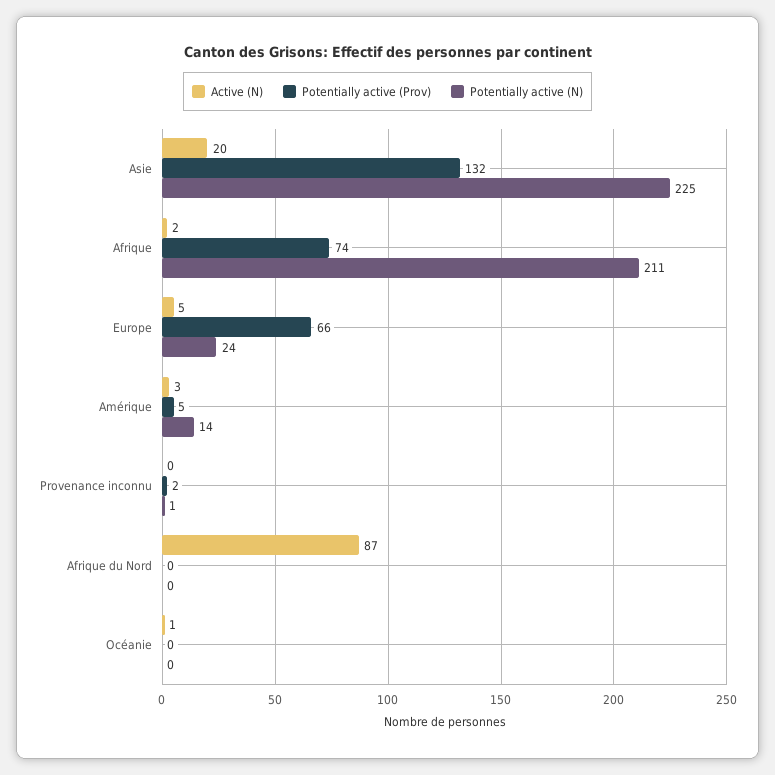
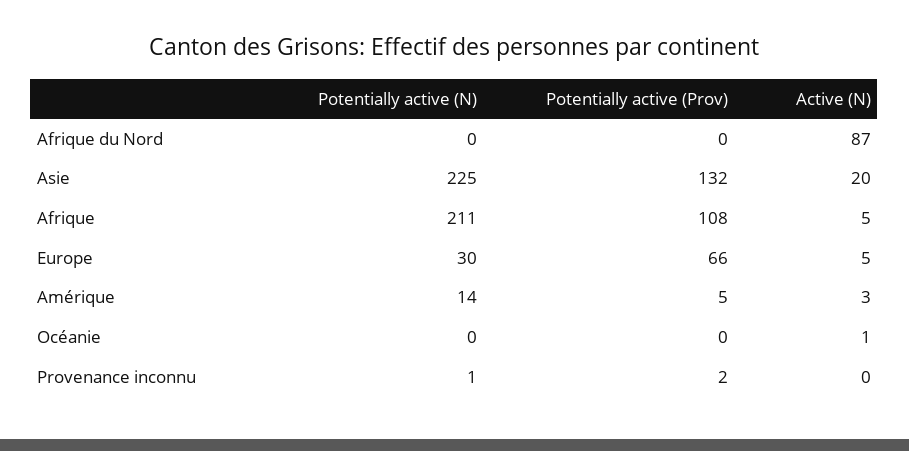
  {
    "Active (N)": {
      "Asie": 20,
-     "Afrique": 2,
+     "Afrique": 5,
      "Europe": 5,
      "Amérique": 3,
      "Provenance inconnu": 0,
      "Afrique du Nord": 87,
      "Océanie": 1
    },
    "Potentially active (Prov)": {
      "Asie": 132,
-     "Afrique": 74,
+     "Afrique": 108,
      "Europe": 66,
      "Amérique": 5,
      "Provenance inconnu": 2,
      "Afrique du Nord": 0,
      "Océanie": 0
    },
    "Potentially active (N)": {
      "Asie": 225,
      "Afrique": 211,
-     "Europe": 24,
+     "Europe": 30,
      "Amérique": 14,
      "Provenance inconnu": 1,
      "Afrique du Nord": 0,
      "Océanie": 0
    }
  }

